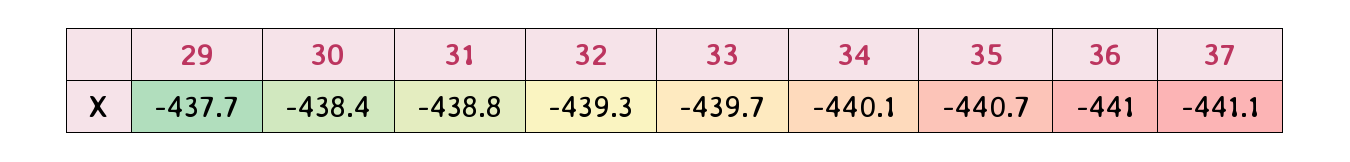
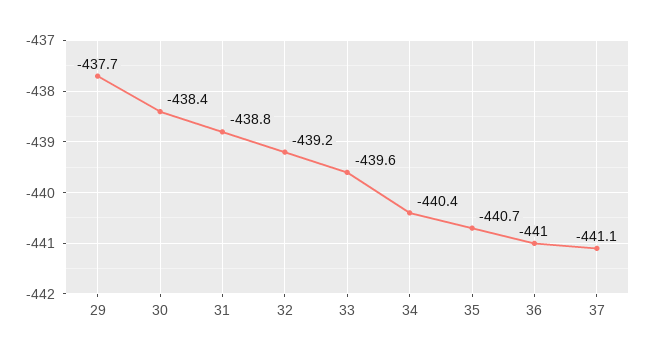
  {
    "29": -437.7,
    "30": -438.4,
    "31": -438.8,
-   "32": -439.3,
+   "32": -439.2,
-   "33": -439.7,
+   "33": -439.6,
-   "34": -440.1,
+   "34": -440.4,
    "35": -440.7,
    "36": -441,
    "37": -441.1
  }

